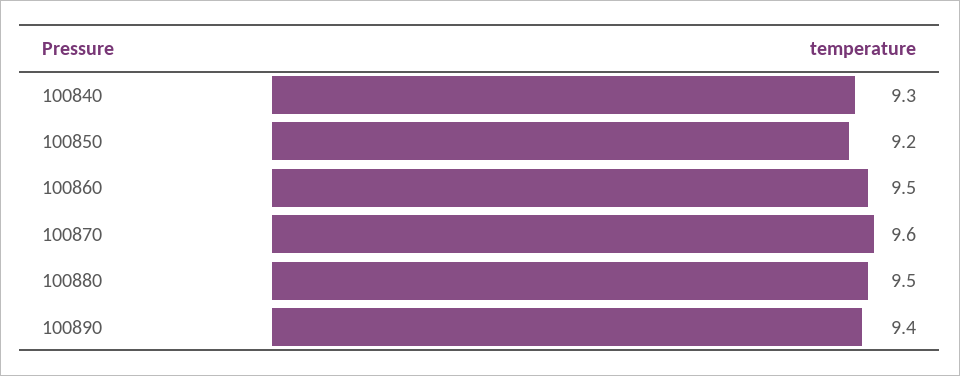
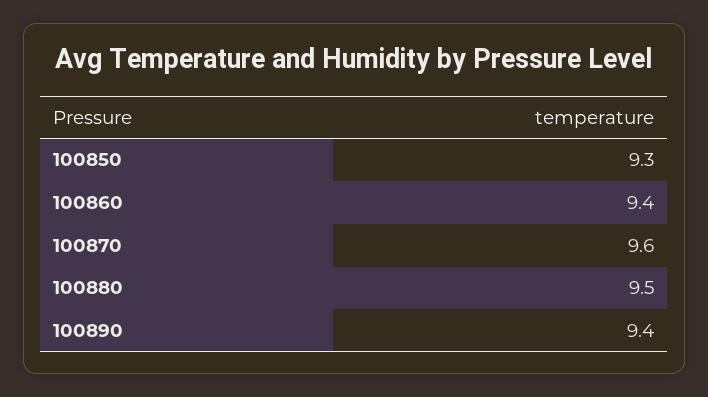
  {
-   "100840": 9.3,
-   "100850": 9.2,
+   "100850": 9.3,
-   "100860": 9.5,
+   "100860": 9.4,
    "100870": 9.6,
    "100880": 9.5,
    "100890": 9.4
  }

